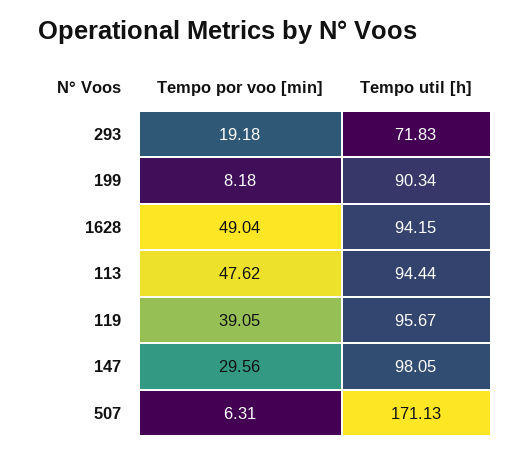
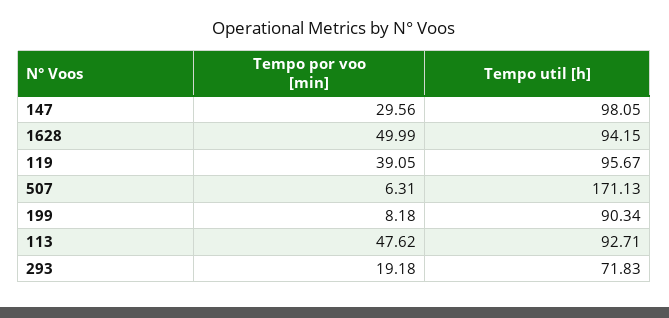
  {
    "Tempo por voo [min]": {
      "293": 19.18,
      "199": 8.18,
-     "1628": 49.04,
+     "1628": 49.99,
      "113": 47.62,
      "119": 39.05,
      "147": 29.56,
      "507": 6.31
    },
    "Tempo util [h]": {
      "293": 71.83,
      "199": 90.34,
      "1628": 94.15,
-     "113": 94.44,
+     "113": 92.71,
      "119": 95.67,
      "147": 98.05,
      "507": 171.13
    }
  }

